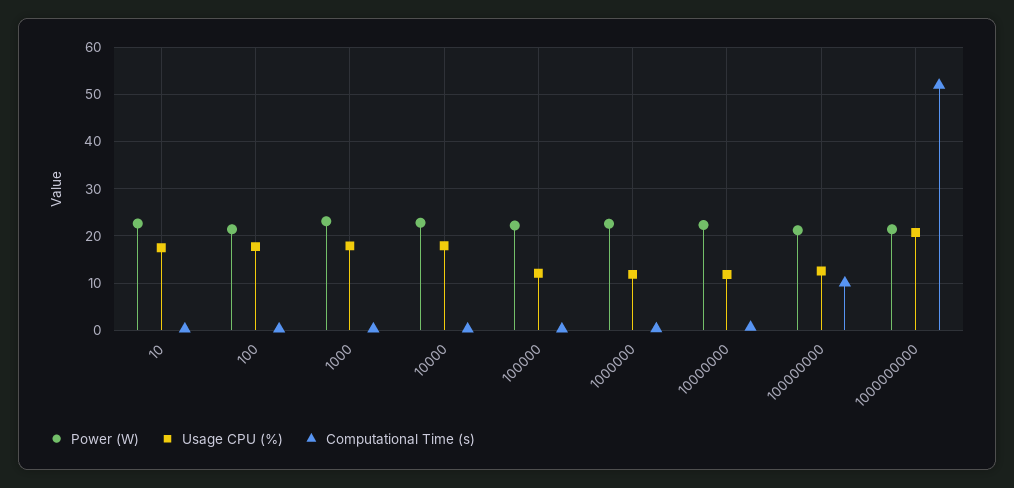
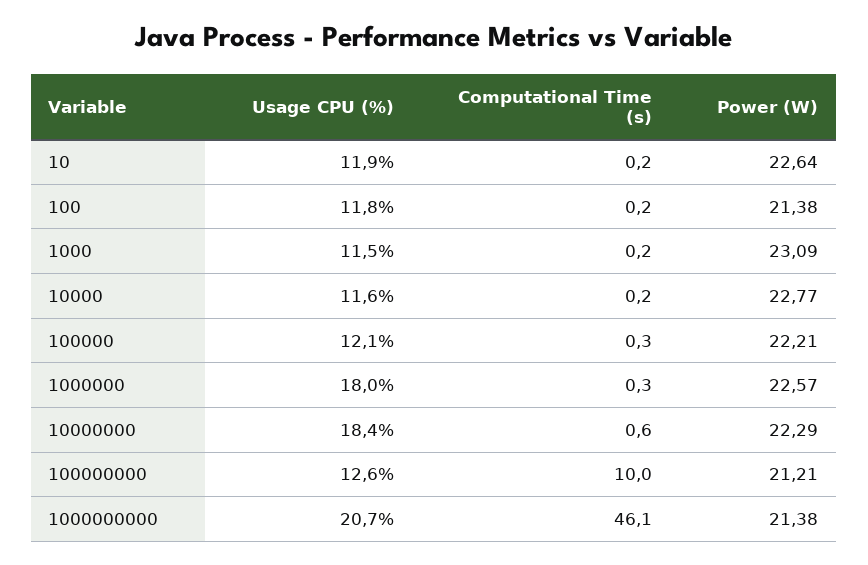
  {
    "Power (W)": {
      "10": 22.64,
      "100": 21.38,
      "1000": 23.09,
      "10000": 22.77,
      "100000": 22.21,
      "1000000": 22.57,
      "10000000": 22.29,
      "100000000": 21.21,
      "1000000000": 21.38
    },
    "Usage CPU (%)": {
-     "10": 18,
+     "10": 11.9,
-     "100": 18,
+     "100": 11.8,
-     "1000": 18,
+     "1000": 11.5,
-     "10000": 18,
+     "10000": 11.6,
      "100000": 12.1,
-     "1000000": 12,
+     "1000000": 18,
-     "10000000": 12,
+     "10000000": 18.4,
      "100000000": 12.6,
      "1000000000": 20.7
    },
    "Computational Time (s)": {
      "10": 0.2,
      "100": 0.2,
      "1000": 0.2,
      "10000": 0.2,
      "100000": 0.3,
      "1000000": 0.3,
      "10000000": 0.6,
      "100000000": 10,
-     "1000000000": 52
+     "1000000000": 46.1
    }
  }

